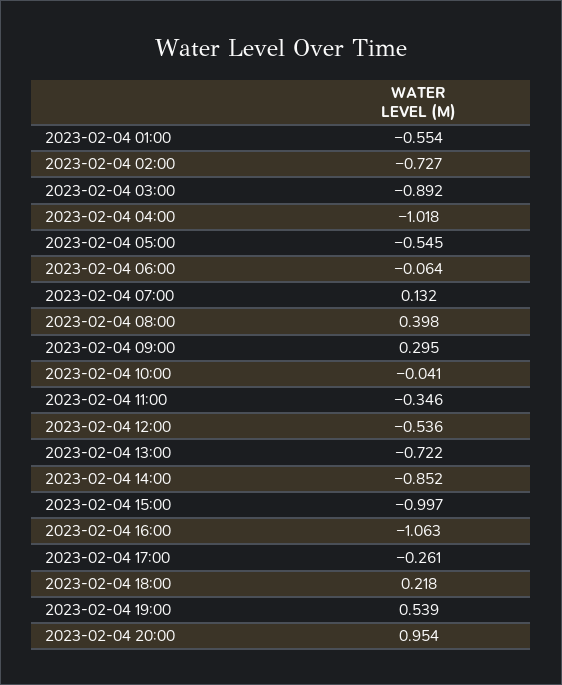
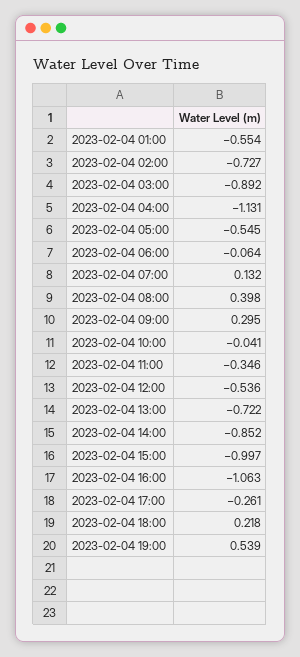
  {
    "2023-02-04 01:00": -0.554,
    "2023-02-04 02:00": -0.727,
    "2023-02-04 03:00": -0.892,
-   "2023-02-04 04:00": -1.018,
+   "2023-02-04 04:00": -1.131,
    "2023-02-04 05:00": -0.545,
    "2023-02-04 06:00": -0.064,
    "2023-02-04 07:00": 0.132,
    "2023-02-04 08:00": 0.398,
    "2023-02-04 09:00": 0.295,
    "2023-02-04 10:00": -0.041,
    "2023-02-04 11:00": -0.346,
    "2023-02-04 12:00": -0.536,
    "2023-02-04 13:00": -0.722,
    "2023-02-04 14:00": -0.852,
    "2023-02-04 15:00": -0.997,
    "2023-02-04 16:00": -1.063,
    "2023-02-04 17:00": -0.261,
    "2023-02-04 18:00": 0.218,
-   "2023-02-04 19:00": 0.539,
+   "2023-02-04 19:00": 0.539
-   "2023-02-04 20:00": 0.954
  }

